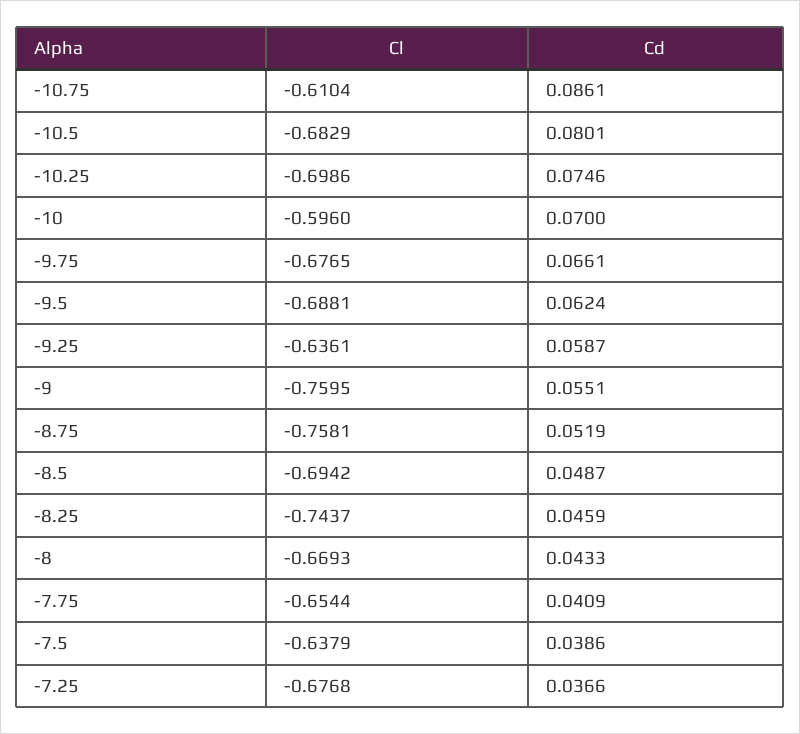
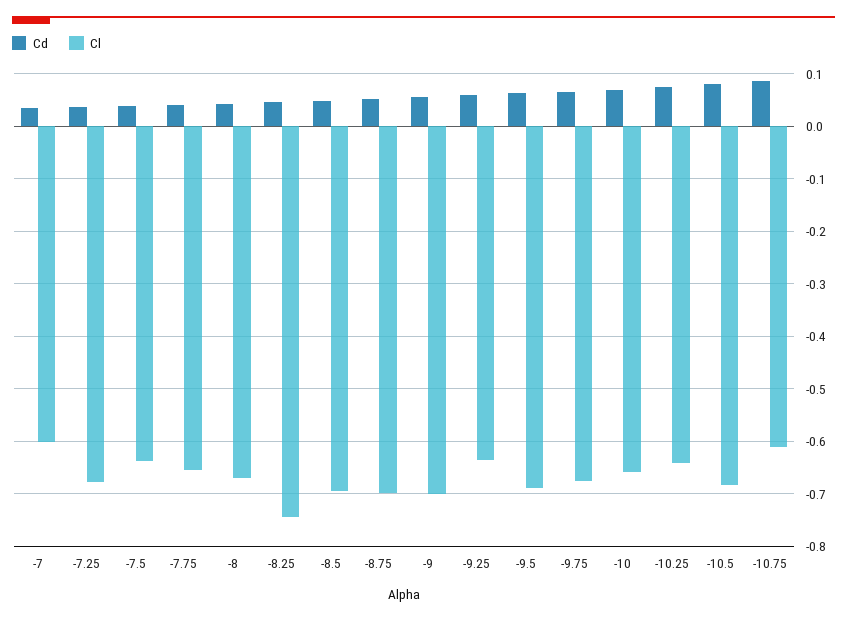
  {
    "Cl": {
      "-10.75": -0.6104,
      "-10.5": -0.6829,
-     "-10.25": -0.6986,
+     "-10.25": -0.64,
-     "-10": -0.596,
+     "-10": -0.66,
      "-9.75": -0.6765,
      "-9.5": -0.6881,
      "-9.25": -0.6361,
-     "-9": -0.7595,
+     "-9": -0.7,
-     "-8.75": -0.7581,
+     "-8.75": -0.7,
      "-8.5": -0.6942,
      "-8.25": -0.7437,
      "-8": -0.6693,
      "-7.75": -0.6544,
      "-7.5": -0.6379,
-     "-7.25": -0.6768
+     "-7.25": -0.6768,
+     "-7": -0.6
    },
    "Cd": {
      "-10.75": 0.0861,
      "-10.5": 0.0801,
      "-10.25": 0.0746,
      "-10": 0.07,
      "-9.75": 0.0661,
      "-9.5": 0.0624,
      "-9.25": 0.0587,
      "-9": 0.0551,
      "-8.75": 0.0519,
      "-8.5": 0.0487,
      "-8.25": 0.0459,
      "-8": 0.0433,
      "-7.75": 0.0409,
      "-7.5": 0.0386,
-     "-7.25": 0.0366
+     "-7.25": 0.0366,
+     "-7": 0.04
    }
  }

